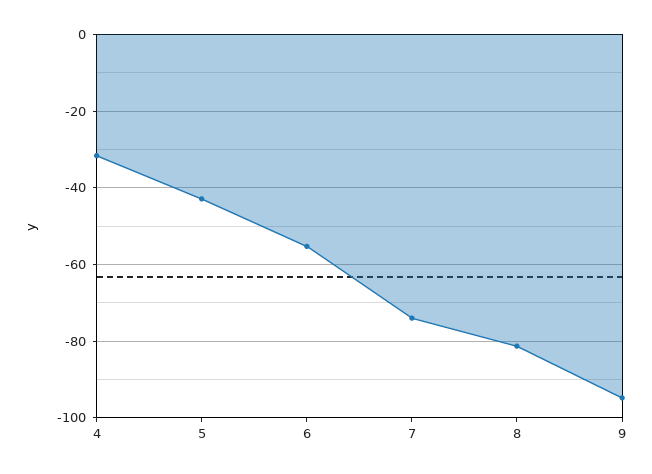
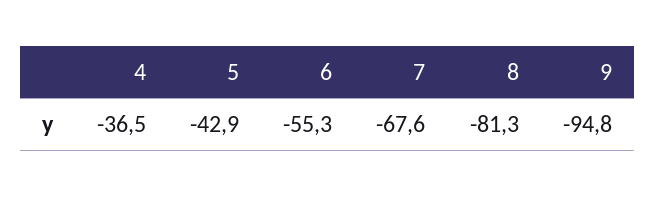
  {
-   "4": -32,
+   "4": -36.5,
    "5": -42.9,
    "6": -55.3,
-   "7": -74,
+   "7": -67.6,
    "8": -81.3,
    "9": -94.8
  }

